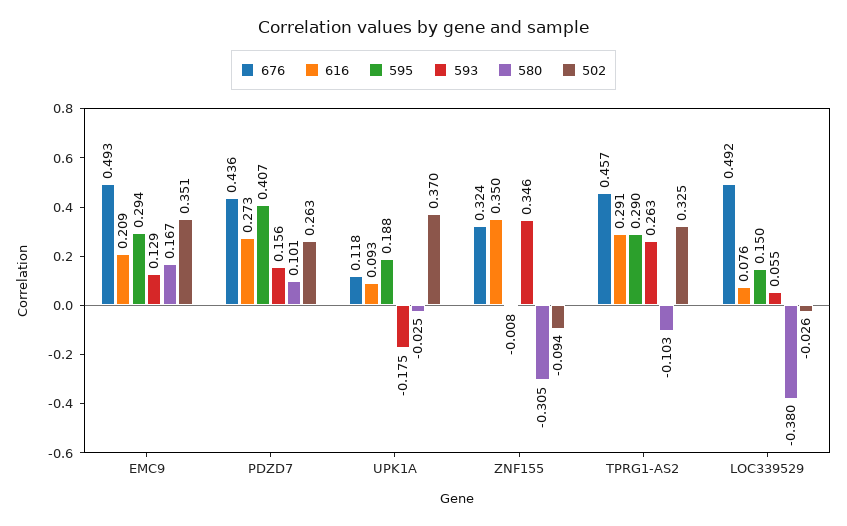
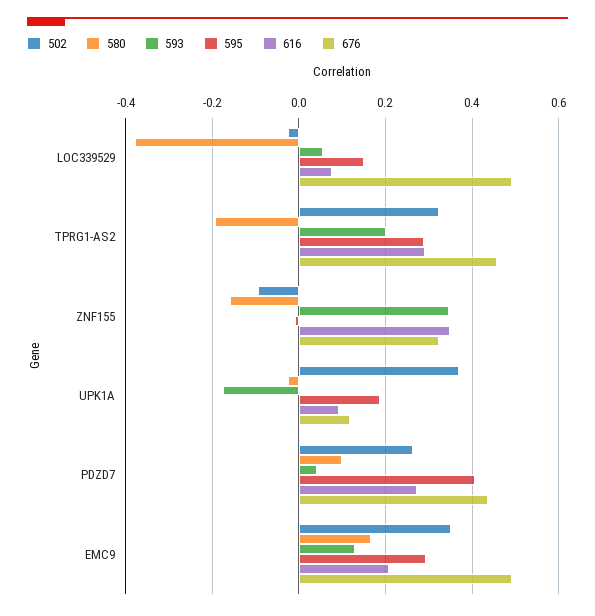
  {
    "676": {
      "EMC9": 0.493,
      "PDZD7": 0.436,
      "UPK1A": 0.118,
      "ZNF155": 0.324,
      "TPRG1-AS2": 0.457,
      "LOC339529": 0.492
    },
    "616": {
      "EMC9": 0.209,
      "PDZD7": 0.273,
      "UPK1A": 0.093,
      "ZNF155": 0.35,
      "TPRG1-AS2": 0.291,
      "LOC339529": 0.076
    },
    "595": {
      "EMC9": 0.294,
      "PDZD7": 0.407,
      "UPK1A": 0.188,
      "ZNF155": -0.008,
      "TPRG1-AS2": 0.29,
      "LOC339529": 0.15
    },
    "593": {
      "EMC9": 0.129,
-     "PDZD7": 0.156,
+     "PDZD7": 0.04,
      "UPK1A": -0.175,
      "ZNF155": 0.346,
-     "TPRG1-AS2": 0.263,
+     "TPRG1-AS2": 0.2,
      "LOC339529": 0.055
    },
    "580": {
      "EMC9": 0.167,
      "PDZD7": 0.101,
      "UPK1A": -0.025,
-     "ZNF155": -0.305,
+     "ZNF155": -0.16,
-     "TPRG1-AS2": -0.103,
+     "TPRG1-AS2": -0.2,
      "LOC339529": -0.38
    },
    "502": {
      "EMC9": 0.351,
      "PDZD7": 0.263,
      "UPK1A": 0.37,
      "ZNF155": -0.094,
      "TPRG1-AS2": 0.325,
      "LOC339529": -0.026
    }
  }

